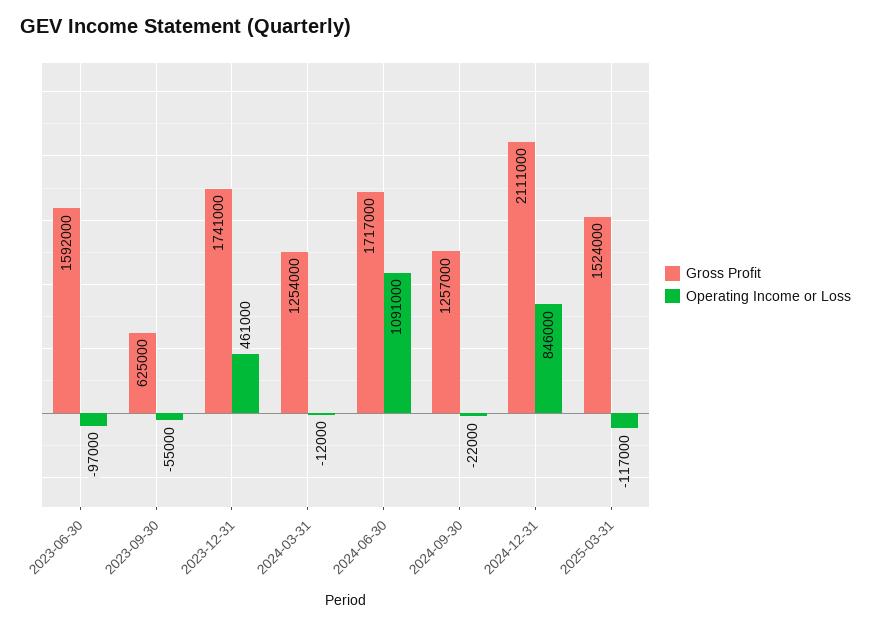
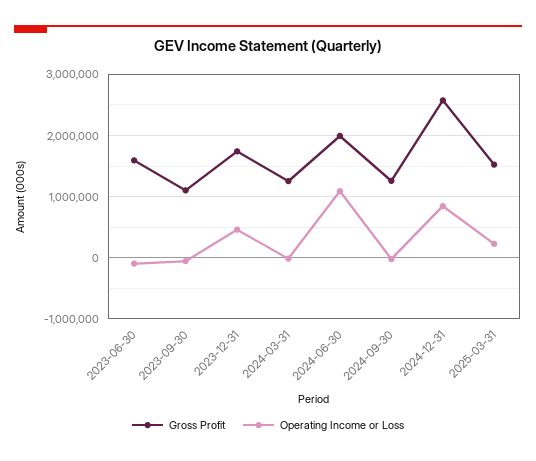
  {
    "Gross Profit": {
      "2023-06-30": 1592000,
-     "2023-09-30": 625000,
+     "2023-09-30": 1100000,
      "2023-12-31": 1741000,
      "2024-03-31": 1254000,
-     "2024-06-30": 1717000,
+     "2024-06-30": 2000000,
      "2024-09-30": 1257000,
-     "2024-12-31": 2111000,
+     "2024-12-31": 2600000,
      "2025-03-31": 1524000
    },
    "Operating Income or Loss": {
      "2023-06-30": -97000,
      "2023-09-30": -55000,
      "2023-12-31": 461000,
      "2024-03-31": -12000,
      "2024-06-30": 1091000,
      "2024-09-30": -22000,
      "2024-12-31": 846000,
-     "2025-03-31": -117000
+     "2025-03-31": 200000
    }
  }

